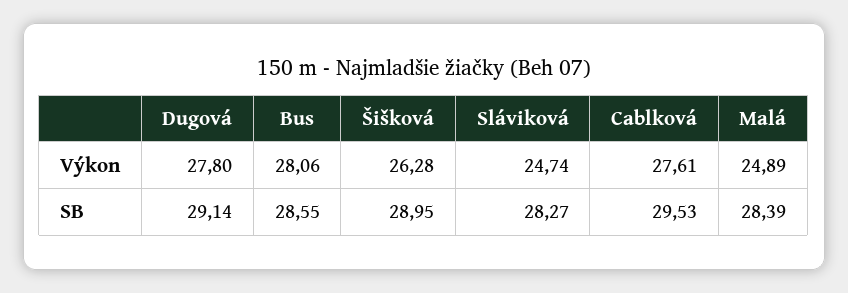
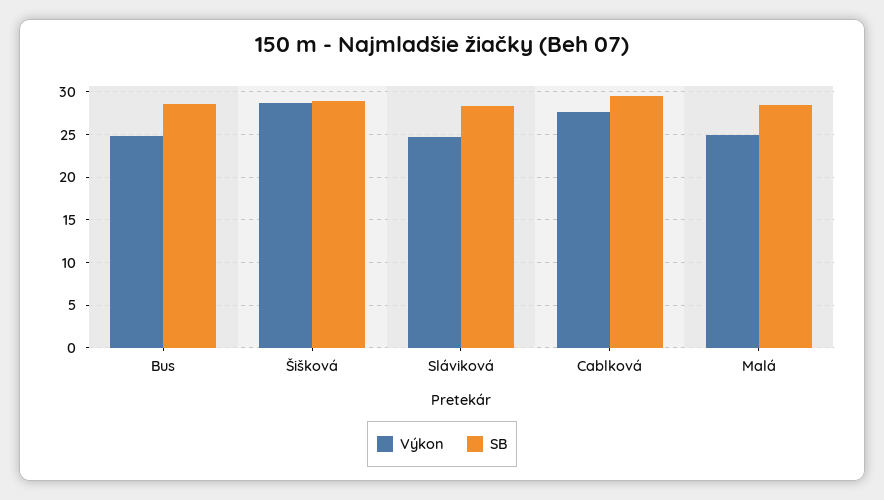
  {
    "Výkon": {
-     "Dugová": 27.8,
-     "Bus": 28.06,
+     "Bus": 25,
-     "Šišková": 26.28,
+     "Šišková": 29,
      "Sláviková": 24.74,
      "Cablková": 27.61,
      "Malá": 24.89
    },
    "SB": {
-     "Dugová": 29.14,
      "Bus": 28.55,
      "Šišková": 28.95,
      "Sláviková": 28.27,
      "Cablková": 29.53,
      "Malá": 28.39
    }
  }

